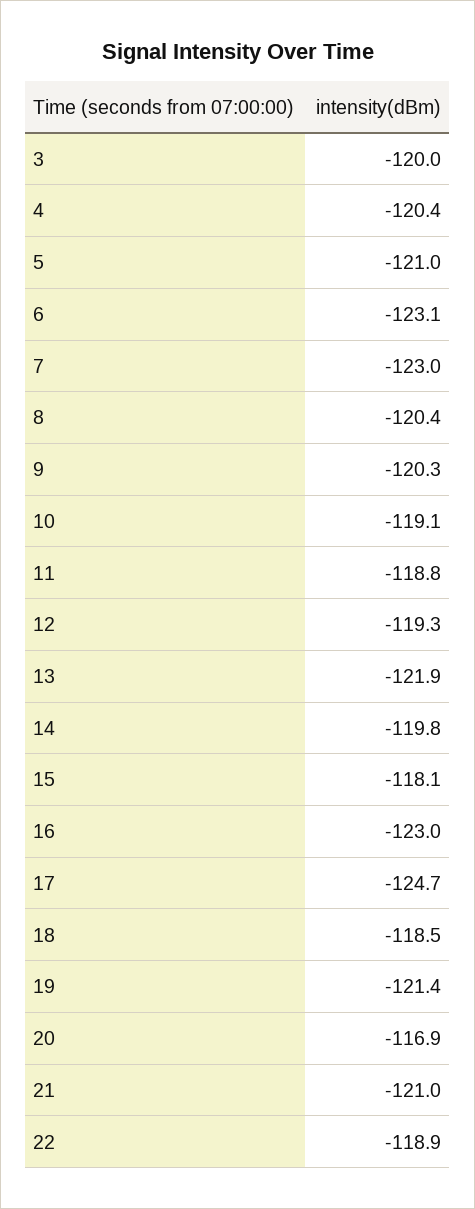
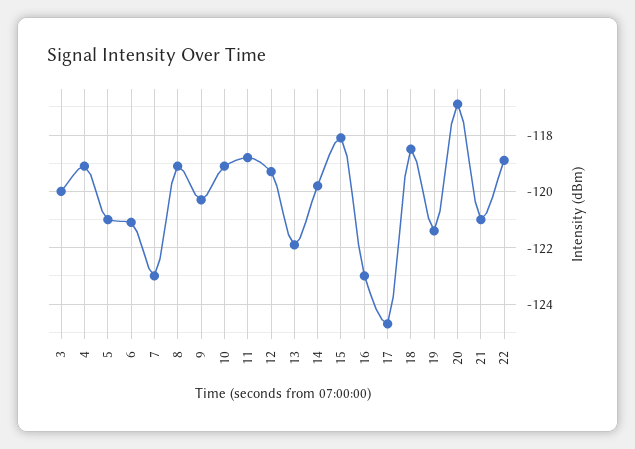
  {
    "3": -120,
-   "4": -120.4,
+   "4": -119,
    "5": -121,
-   "6": -123.1,
+   "6": -121,
    "7": -123,
-   "8": -120.4,
+   "8": -119,
    "9": -120.3,
    "10": -119.1,
    "11": -118.8,
    "12": -119.3,
    "13": -121.9,
    "14": -119.8,
    "15": -118.1,
    "16": -123,
    "17": -124.7,
    "18": -118.5,
    "19": -121.4,
    "20": -116.9,
    "21": -121,
    "22": -118.9
  }

